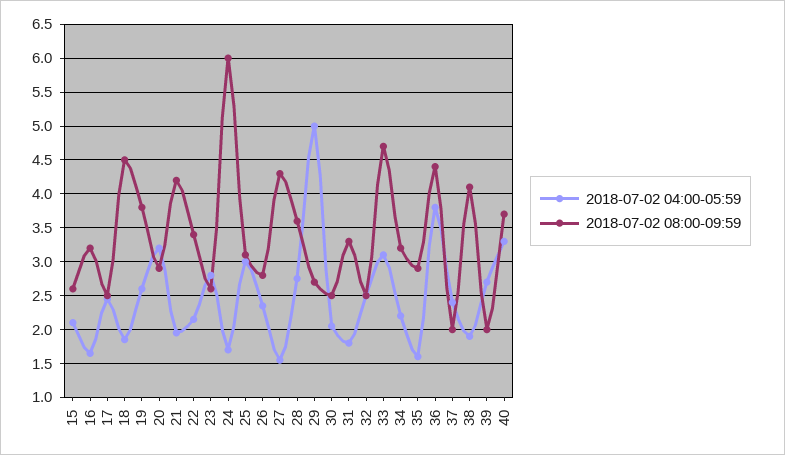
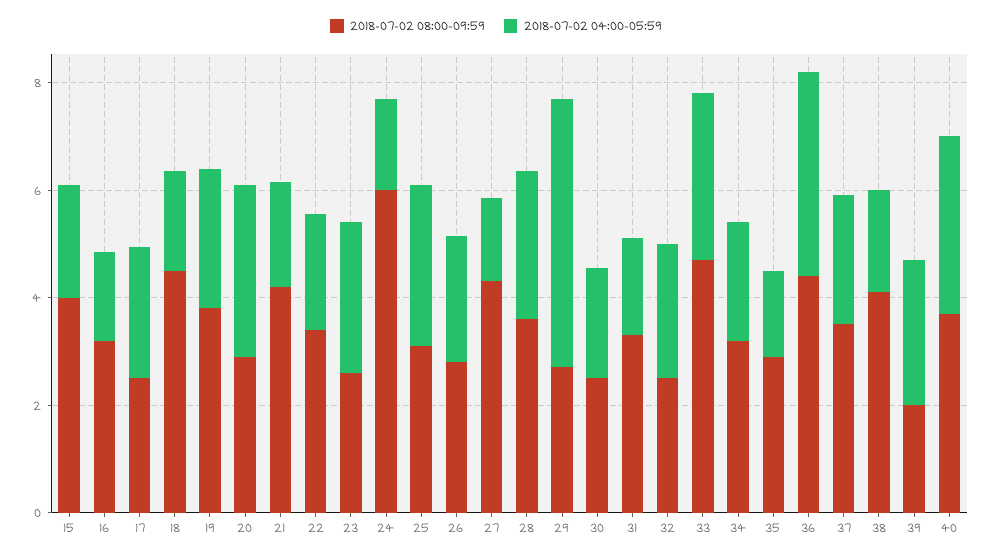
  {
    "2018-07-02 04:00-05:59": {
      "15": 2.1,
      "16": 1.7,
      "17": 2.5,
      "18": 1.9,
      "19": 2.6,
      "20": 3.2,
      "21": 2,
      "22": 2.2,
      "23": 2.8,
      "24": 1.7,
      "25": 3,
      "26": 2.4,
      "27": 1.6,
      "28": 2.8,
      "29": 5,
      "30": 2.1,
      "31": 1.8,
      "32": 2.5,
      "33": 3.1,
      "34": 2.2,
      "35": 1.6,
      "36": 3.8,
      "37": 2.4,
      "38": 1.9,
      "39": 2.7,
      "40": 3.3
    },
    "2018-07-02 08:00-09:59": {
-     "15": 2.6,
+     "15": 4,
      "16": 3.2,
      "17": 2.5,
      "18": 4.5,
      "19": 3.8,
      "20": 2.9,
      "21": 4.2,
      "22": 3.4,
      "23": 2.6,
      "24": 6,
      "25": 3.1,
      "26": 2.8,
      "27": 4.3,
      "28": 3.6,
      "29": 2.7,
      "30": 2.5,
      "31": 3.3,
      "32": 2.5,
      "33": 4.7,
      "34": 3.2,
      "35": 2.9,
      "36": 4.4,
-     "37": 2,
+     "37": 3.5,
      "38": 4.1,
      "39": 2,
      "40": 3.7
    }
  }

